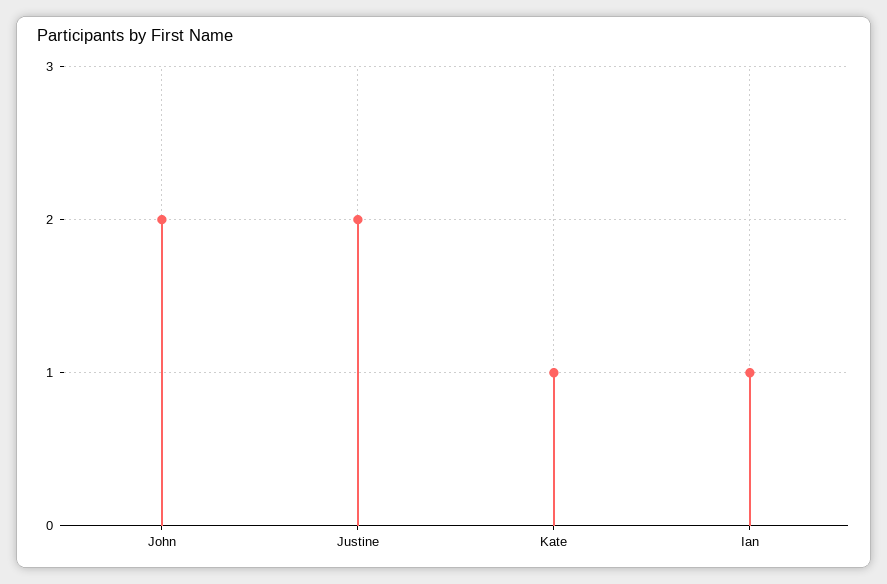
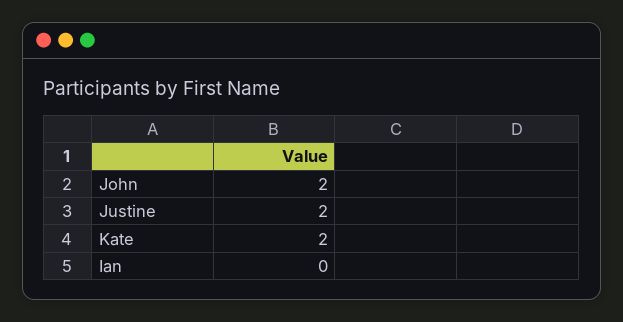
  {
    "John": 2,
    "Justine": 2,
-   "Kate": 1,
+   "Kate": 2,
-   "Ian": 1
+   "Ian": 0
  }

